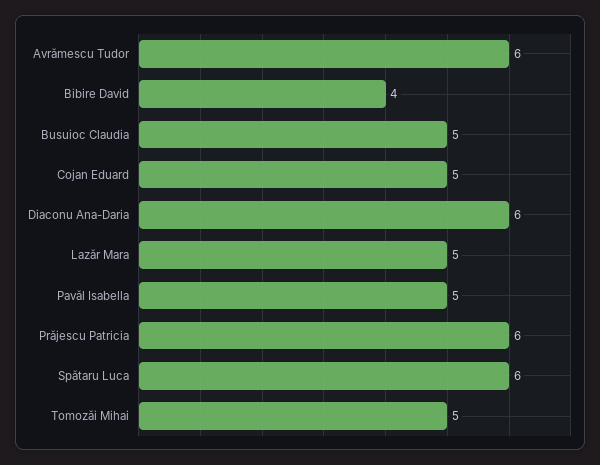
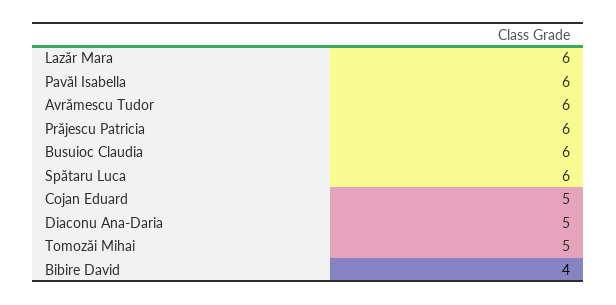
  {
    "Avrămescu Tudor": 6,
    "Bibire David": 4,
-   "Busuioc Claudia": 5,
+   "Busuioc Claudia": 6,
    "Cojan Eduard": 5,
-   "Diaconu Ana-Daria": 6,
+   "Diaconu Ana-Daria": 5,
-   "Lazăr Mara": 5,
+   "Lazăr Mara": 6,
-   "Pavăl Isabella": 5,
+   "Pavăl Isabella": 6,
    "Prăjescu Patricia": 6,
    "Spătaru Luca": 6,
    "Tomozăi Mihai": 5
  }

